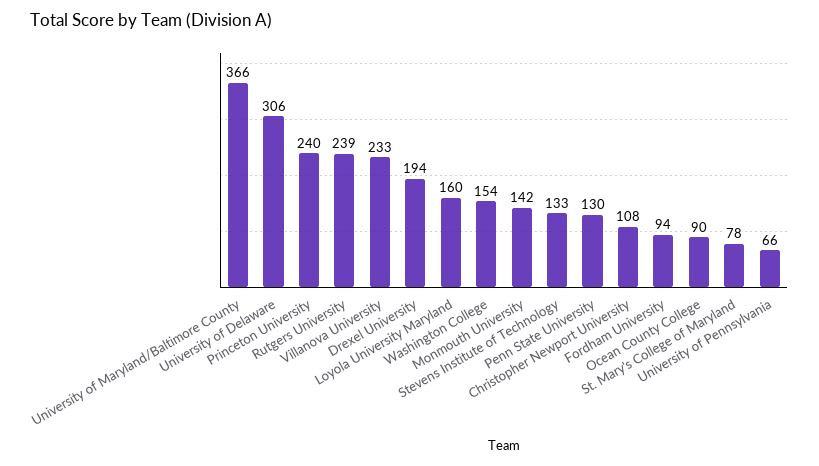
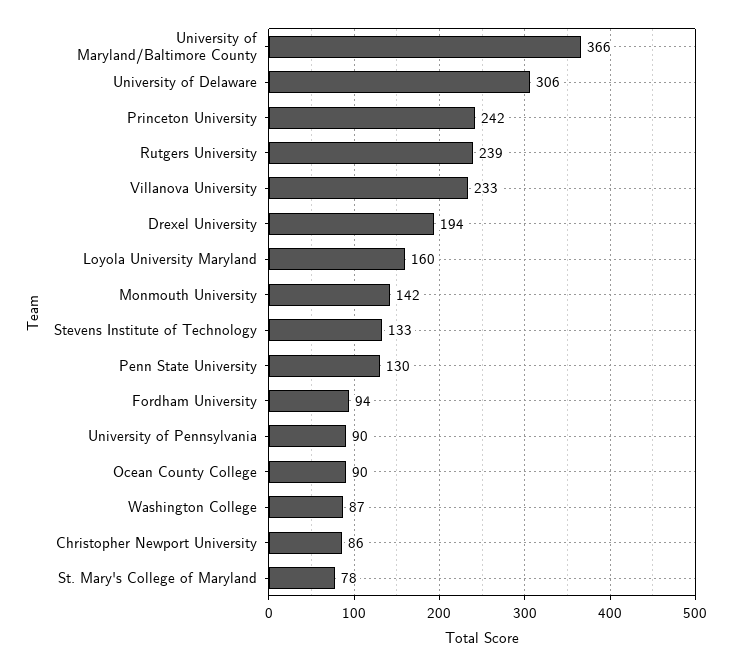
  {
    "University of Maryland/Baltimore County": 366,
    "University of Delaware": 306,
-   "Princeton University": 240,
+   "Princeton University": 242,
    "Rutgers University": 239,
    "Villanova University": 233,
    "Drexel University": 194,
    "Loyola University Maryland": 160,
-   "Washington College": 154,
+   "Washington College": 87,
    "Monmouth University": 142,
    "Stevens Institute of Technology": 133,
    "Penn State University": 130,
-   "Christopher Newport University": 108,
+   "Christopher Newport University": 86,
    "Fordham University": 94,
    "Ocean County College": 90,
    "St. Mary's College of Maryland": 78,
-   "University of Pennsylvania": 66
+   "University of Pennsylvania": 90
  }

